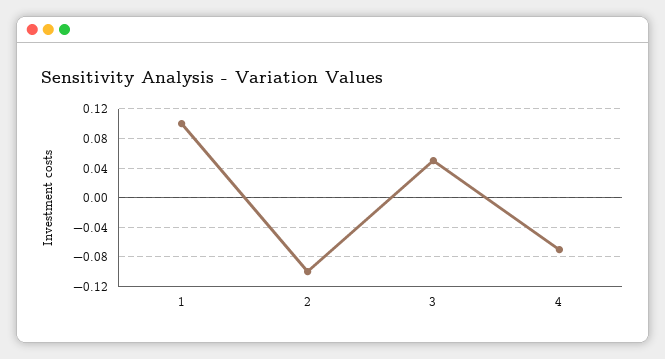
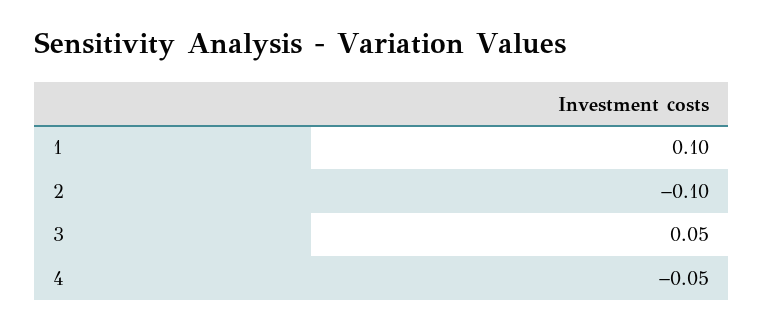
  {
    "1": 0.1,
    "2": -0.1,
    "3": 0.05,
-   "4": -0.07
+   "4": -0.05
  }

